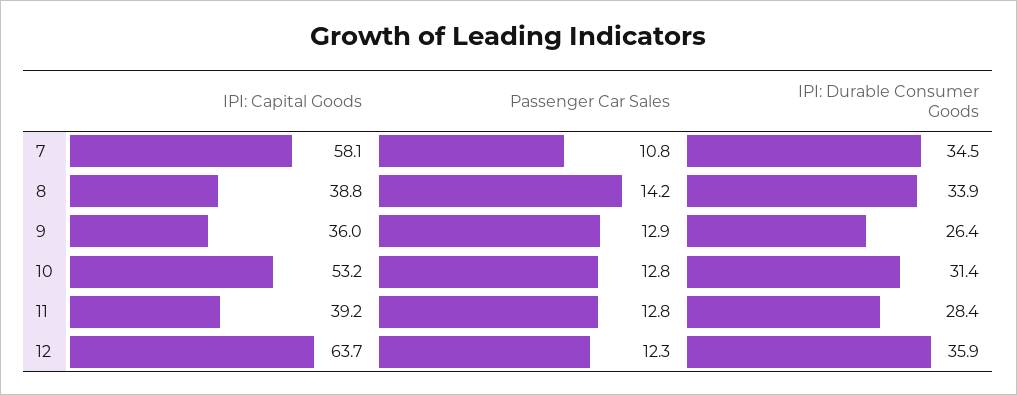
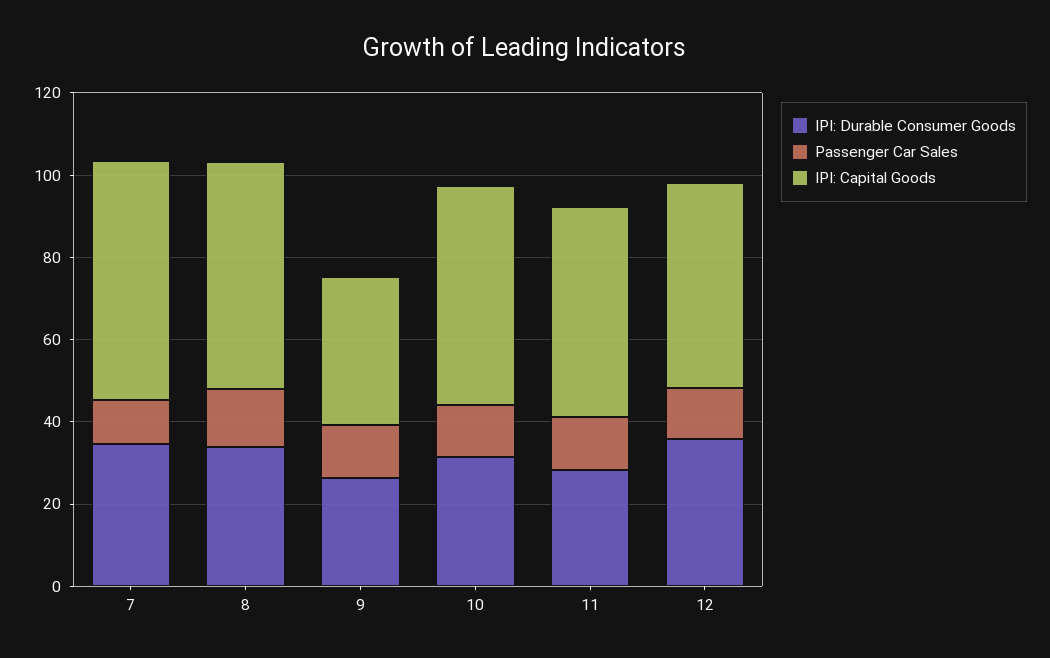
  {
    "IPI: Capital Goods": {
      "7": 58.1,
-     "8": 38.8,
+     "8": 55,
      "9": 36,
      "10": 53.2,
-     "11": 39.2,
+     "11": 50,
-     "12": 63.7
+     "12": 50
    },
    "Passenger Car Sales": {
      "7": 10.8,
      "8": 14.2,
      "9": 12.9,
      "10": 12.8,
      "11": 12.8,
      "12": 12.3
    },
    "IPI: Durable Consumer Goods": {
      "7": 34.5,
      "8": 33.9,
      "9": 26.4,
      "10": 31.4,
      "11": 28.4,
      "12": 35.9
    }
  }

